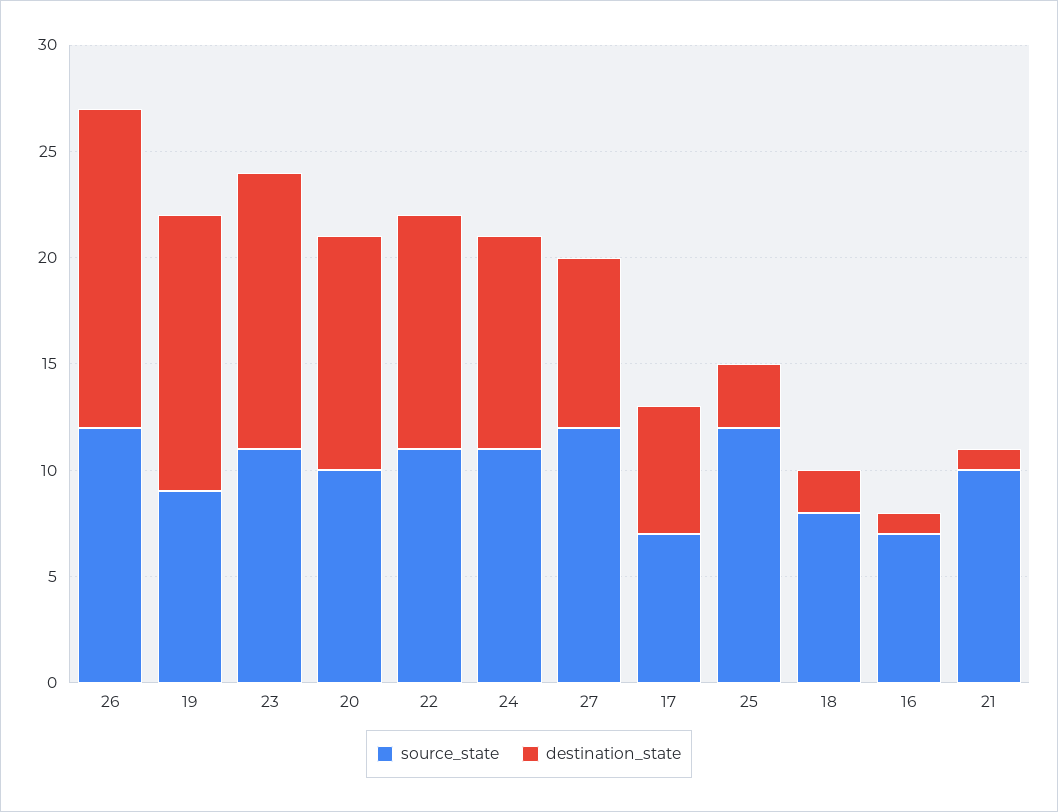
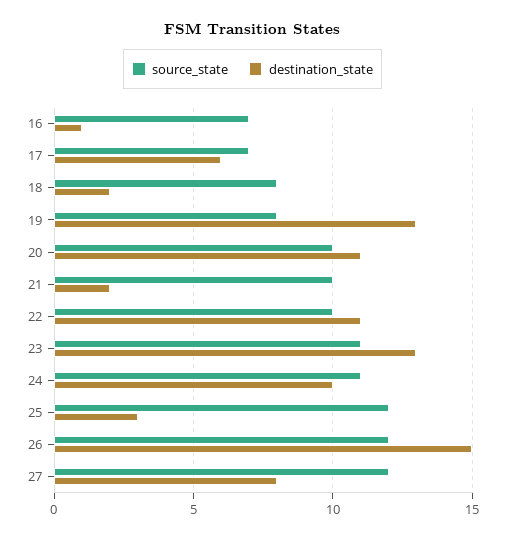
  {
    "source_state": {
      "26": 12,
-     "19": 9,
+     "19": 8,
      "23": 11,
      "20": 10,
-     "22": 11,
+     "22": 10,
      "24": 11,
      "27": 12,
      "17": 7,
      "25": 12,
      "18": 8,
      "16": 7,
      "21": 10
    },
    "destination_state": {
      "26": 15,
      "19": 13,
      "23": 13,
      "20": 11,
      "22": 11,
      "24": 10,
      "27": 8,
      "17": 6,
      "25": 3,
      "18": 2,
      "16": 1,
-     "21": 1
+     "21": 2
    }
  }

